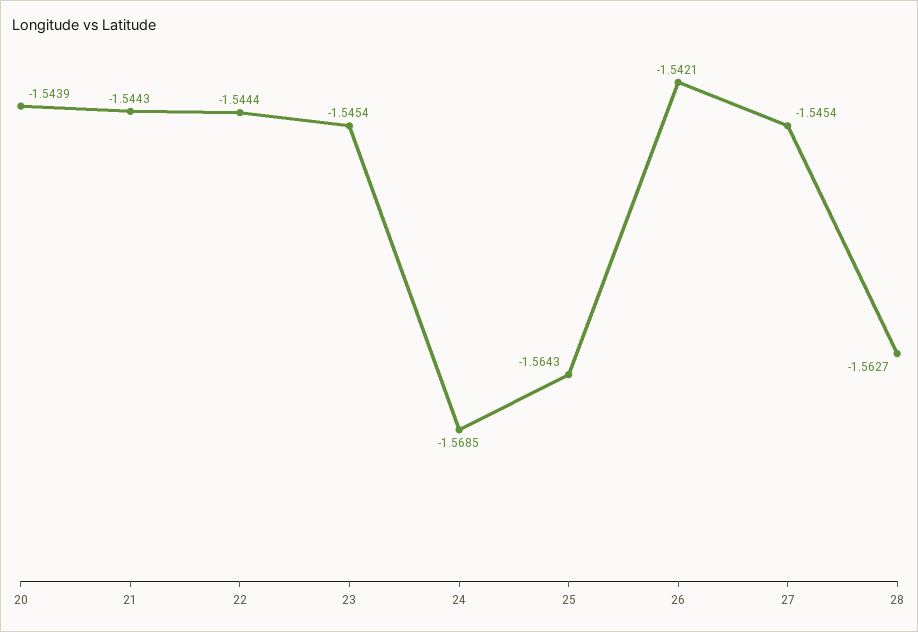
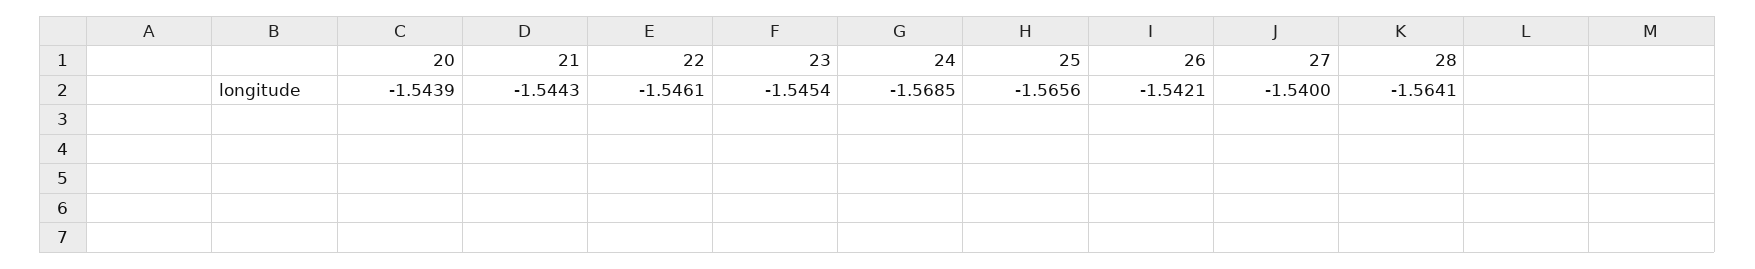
  {
    "20": -1.5439,
    "21": -1.5443,
-   "22": -1.5444,
+   "22": -1.5461,
    "23": -1.5454,
    "24": -1.5685,
-   "25": -1.5643,
+   "25": -1.5656,
    "26": -1.5421,
-   "27": -1.5454,
+   "27": -1.54,
-   "28": -1.5627
+   "28": -1.5641
  }

